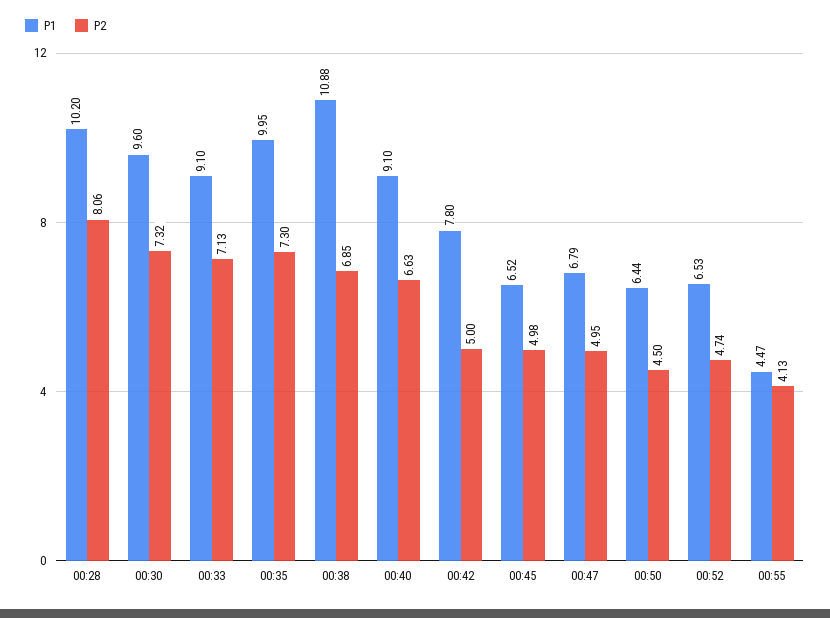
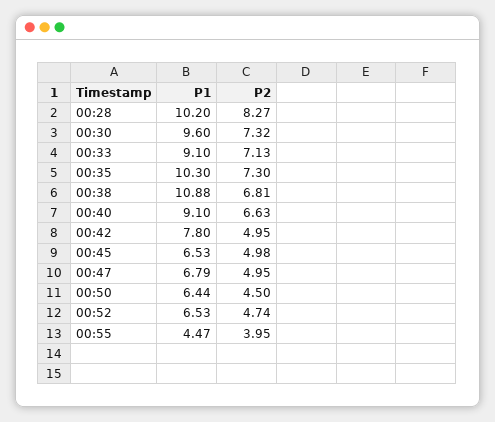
  {
    "P1": {
      "00:28": 10.2,
      "00:30": 9.6,
      "00:33": 9.1,
-     "00:35": 9.95,
+     "00:35": 10.3,
      "00:38": 10.88,
      "00:40": 9.1,
      "00:42": 7.8,
-     "00:45": 6.52,
+     "00:45": 6.53,
      "00:47": 6.79,
      "00:50": 6.44,
      "00:52": 6.53,
      "00:55": 4.47
    },
    "P2": {
-     "00:28": 8.06,
+     "00:28": 8.27,
      "00:30": 7.32,
      "00:33": 7.13,
      "00:35": 7.3,
-     "00:38": 6.85,
+     "00:38": 6.81,
      "00:40": 6.63,
-     "00:42": 5,
+     "00:42": 4.95,
      "00:45": 4.98,
      "00:47": 4.95,
      "00:50": 4.5,
      "00:52": 4.74,
-     "00:55": 4.13
+     "00:55": 3.95
    }
  }

